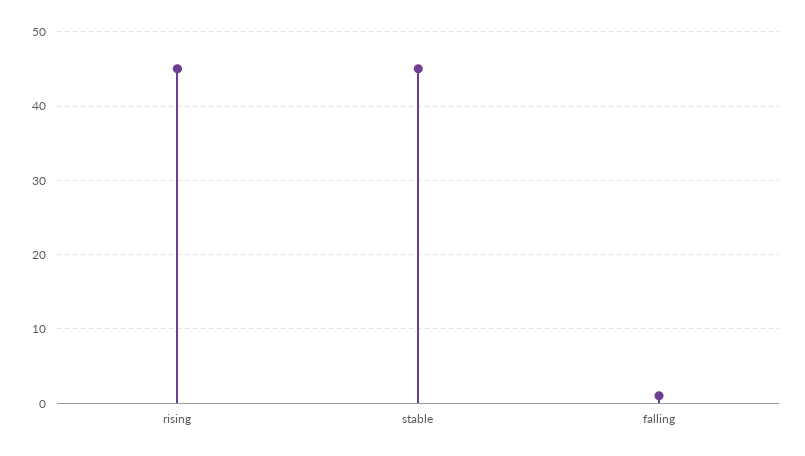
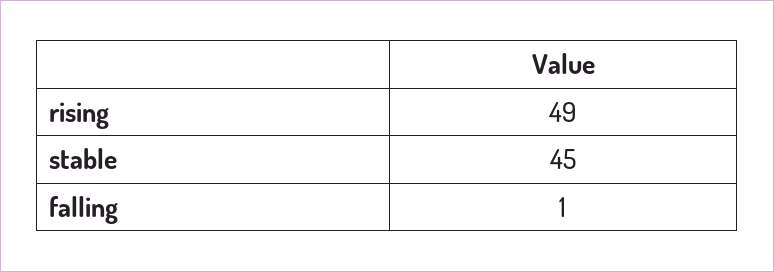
  {
-   "rising": 45,
+   "rising": 49,
    "stable": 45,
    "falling": 1
  }

